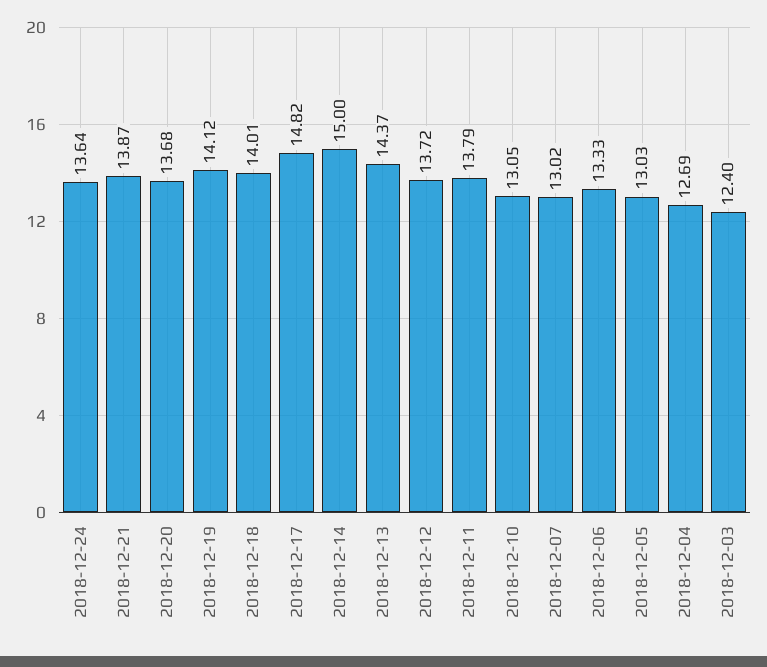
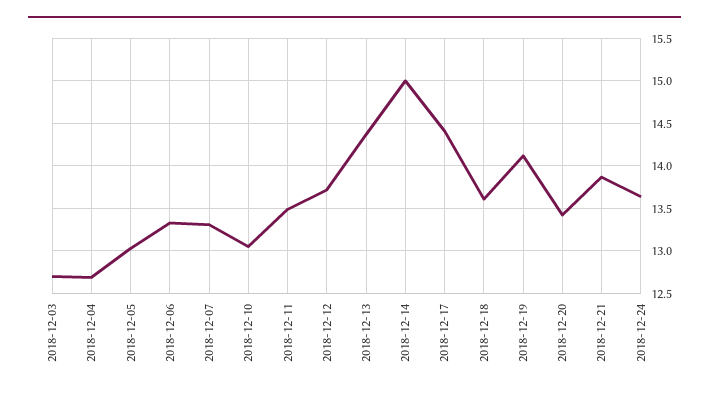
  {
    "2018-12-24": 13.64,
    "2018-12-21": 13.87,
-   "2018-12-20": 13.68,
+   "2018-12-20": 13.4,
    "2018-12-19": 14.12,
-   "2018-12-18": 14.01,
+   "2018-12-18": 13.6,
-   "2018-12-17": 14.82,
+   "2018-12-17": 14.4,
    "2018-12-14": 15,
    "2018-12-13": 14.37,
    "2018-12-12": 13.72,
-   "2018-12-11": 13.79,
+   "2018-12-11": 13.5,
    "2018-12-10": 13.05,
-   "2018-12-07": 13.02,
+   "2018-12-07": 13.3,
    "2018-12-06": 13.33,
    "2018-12-05": 13.03,
    "2018-12-04": 12.69,
-   "2018-12-03": 12.4
+   "2018-12-03": 12.7
  }

